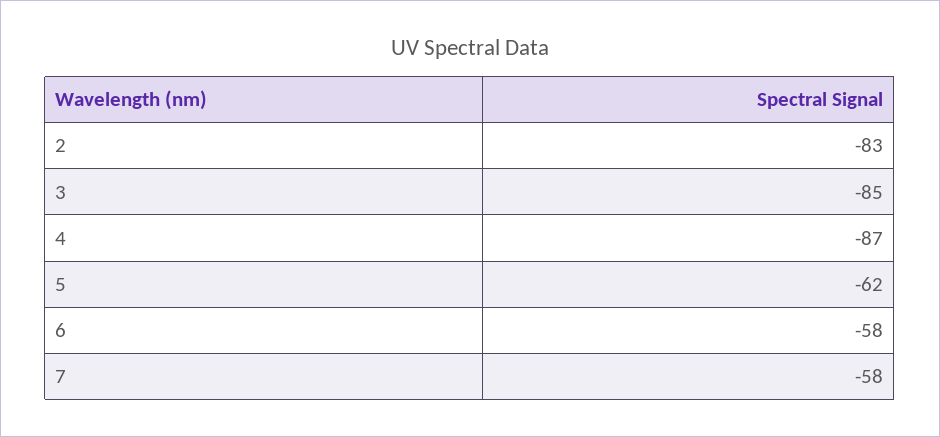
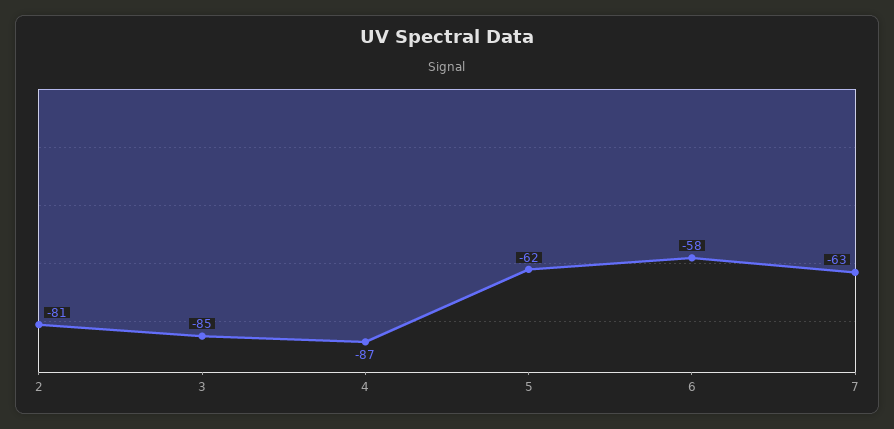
  {
-   "2": -83,
+   "2": -81,
    "3": -85,
    "4": -87,
    "5": -62,
    "6": -58,
-   "7": -58
+   "7": -63
  }

